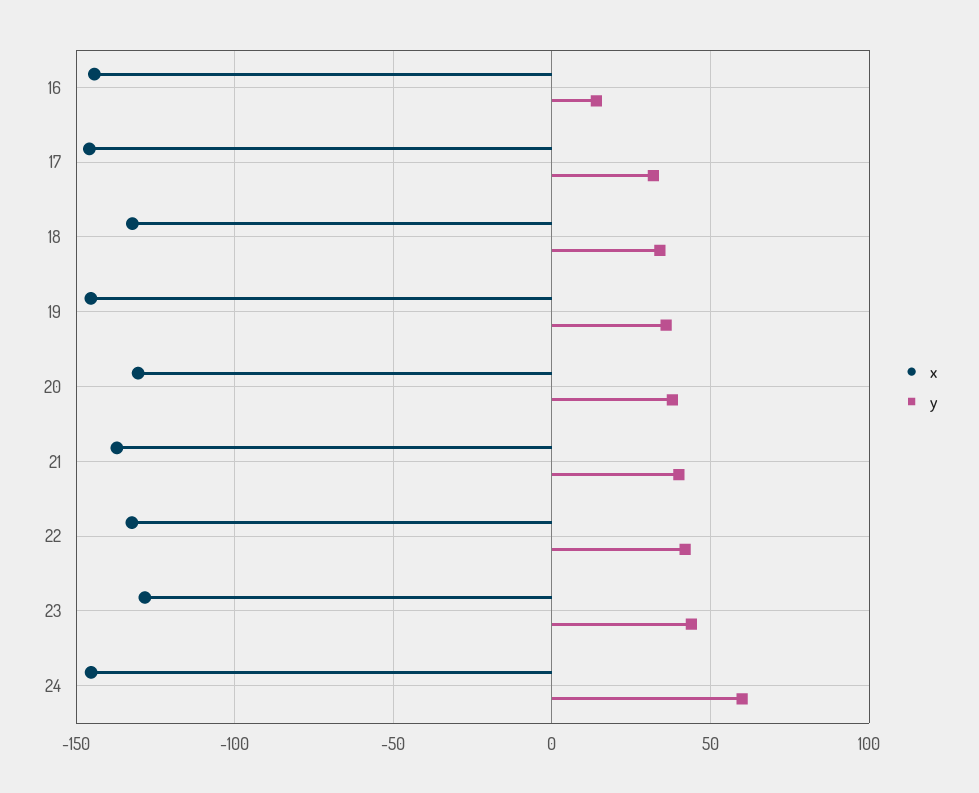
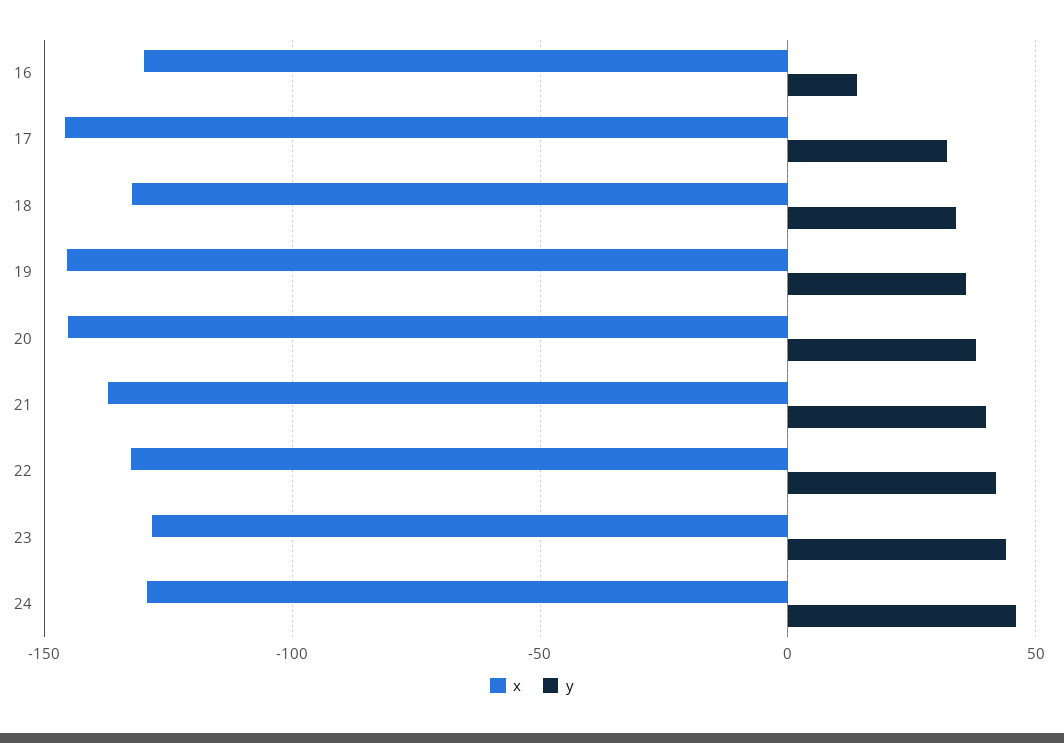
  {
    "x": {
-     "16": -145,
+     "16": -130,
      "17": -145,
      "18": -130,
      "19": -145,
-     "20": -130,
+     "20": -145,
      "21": -135,
      "22": -135,
      "23": -130,
-     "24": -145
+     "24": -130
    },
    "y": {
      "16": 15,
      "17": 30,
      "18": 35,
      "19": 35,
      "20": 40,
      "21": 40,
      "22": 40,
      "23": 45,
-     "24": 60
+     "24": 45
    }
  }

